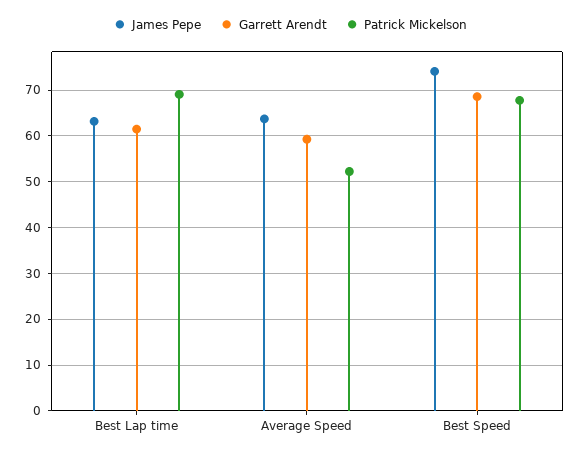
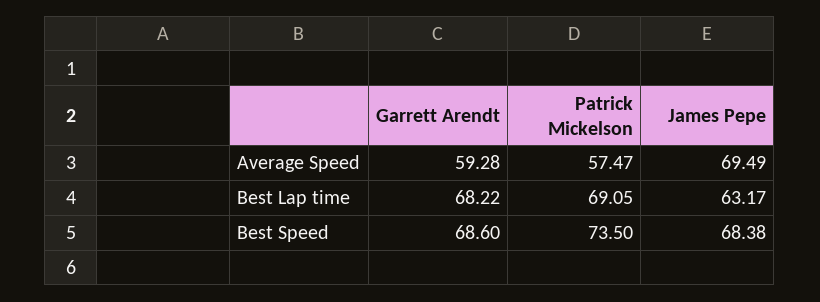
  {
    "James Pepe": {
      "Best Lap time": 63.17,
-     "Average Speed": 64,
+     "Average Speed": 69.49,
-     "Best Speed": 74
+     "Best Speed": 68.38
    },
    "Garrett Arendt": {
-     "Best Lap time": 62,
+     "Best Lap time": 68.22,
      "Average Speed": 59.28,
      "Best Speed": 68.6
    },
    "Patrick Mickelson": {
      "Best Lap time": 69.05,
-     "Average Speed": 52,
+     "Average Speed": 57.47,
-     "Best Speed": 68
+     "Best Speed": 73.5
    }
  }

